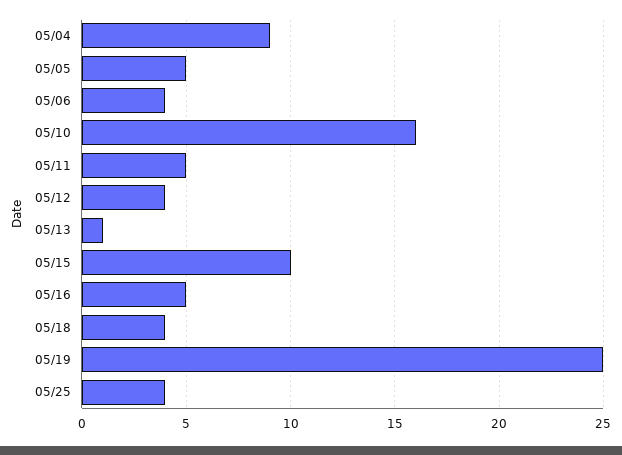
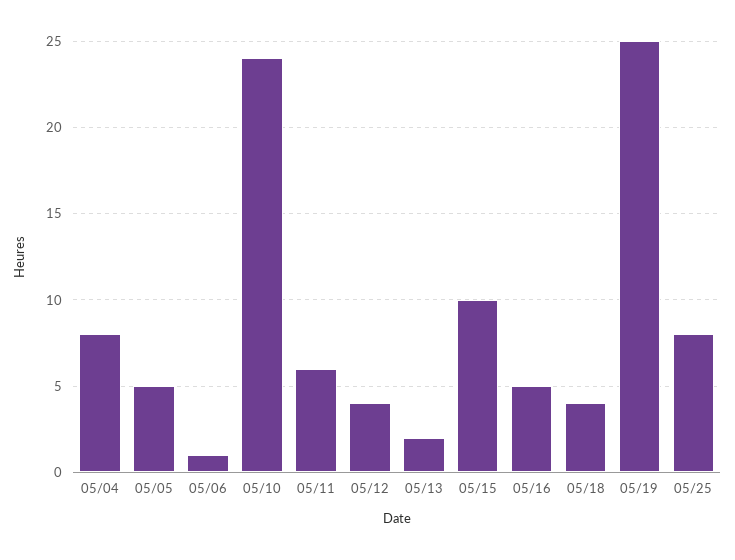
  {
-   "05/04": 9,
+   "05/04": 8,
    "05/05": 5,
-   "05/06": 4,
+   "05/06": 1,
-   "05/10": 16,
+   "05/10": 24,
-   "05/11": 5,
+   "05/11": 6,
    "05/12": 4,
-   "05/13": 1,
+   "05/13": 2,
    "05/15": 10,
    "05/16": 5,
    "05/18": 4,
    "05/19": 25,
-   "05/25": 4
+   "05/25": 8
  }

